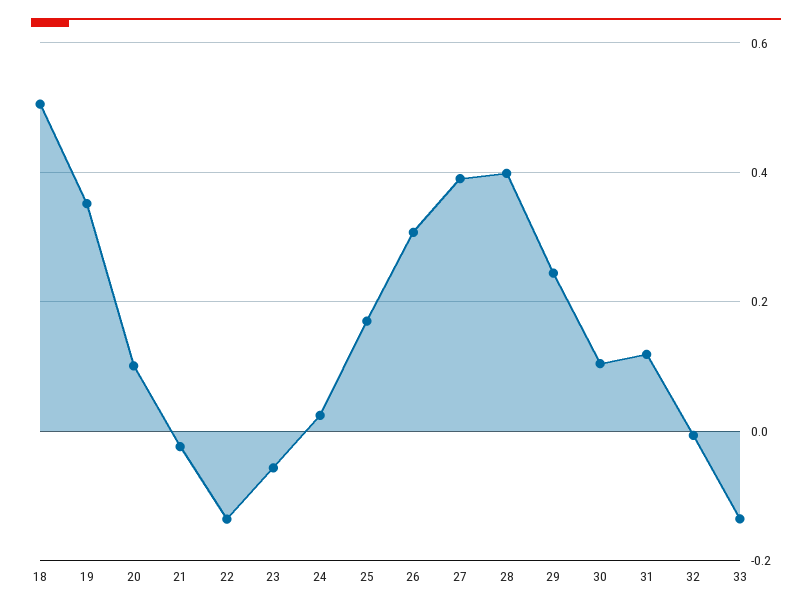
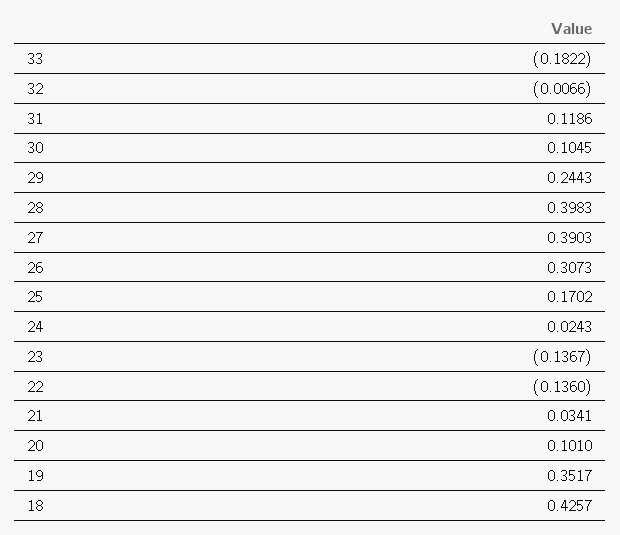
  {
-   "18": 0.5,
+   "18": 0.4257,
    "19": 0.3517,
    "20": 0.101,
-   "21": -0.02,
+   "21": 0.0341,
    "22": -0.136,
-   "23": -0.06,
+   "23": -0.1367,
    "24": 0.0243,
    "25": 0.1702,
    "26": 0.3073,
    "27": 0.3903,
    "28": 0.3983,
    "29": 0.2443,
    "30": 0.1045,
    "31": 0.1186,
    "32": -0.0066,
-   "33": -0.14
+   "33": -0.1822
  }

